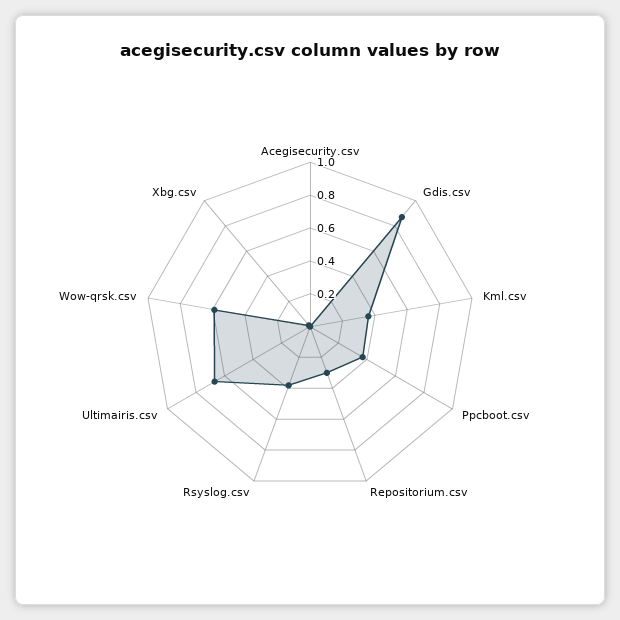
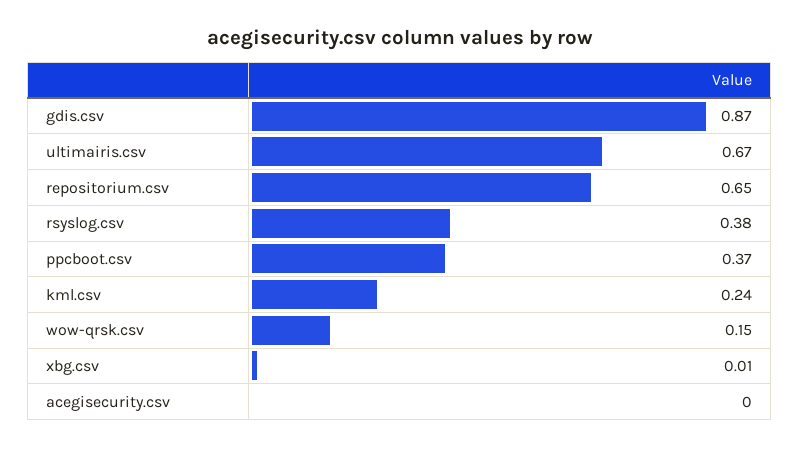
  {
    "Acegisecurity.csv": 0,
    "Gdis.csv": 0.87,
-   "Kml.csv": 0.35,
+   "Kml.csv": 0.24,
    "Ppcboot.csv": 0.37,
-   "Repositorium.csv": 0.3,
+   "Repositorium.csv": 0.65,
    "Rsyslog.csv": 0.38,
    "Ultimairis.csv": 0.67,
-   "Wow-qrsk.csv": 0.6,
+   "Wow-qrsk.csv": 0.15,
    "Xbg.csv": 0.01
  }

